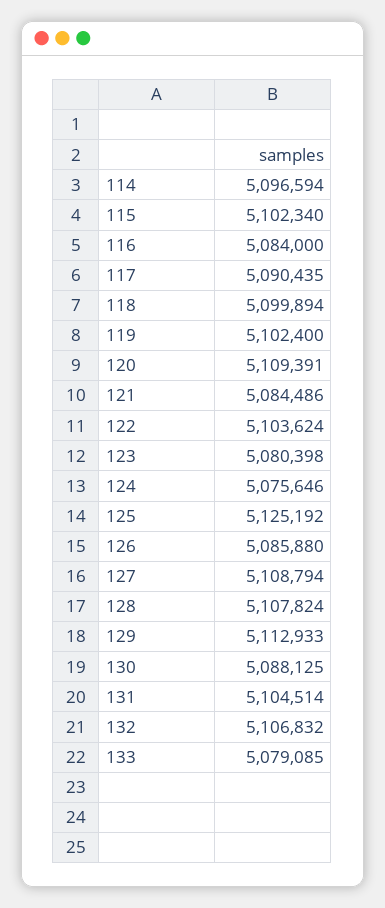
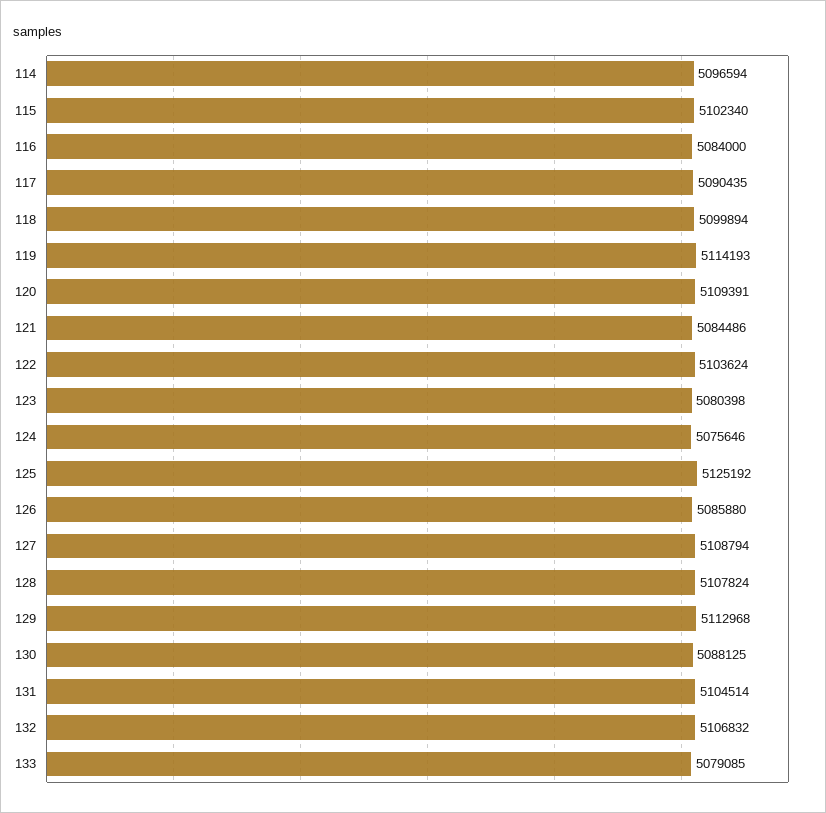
  {
    "114": 5096594,
    "115": 5102340,
    "116": 5084000,
    "117": 5090435,
    "118": 5099894,
-   "119": 5102400,
+   "119": 5114193,
    "120": 5109391,
    "121": 5084486,
    "122": 5103624,
    "123": 5080398,
    "124": 5075646,
    "125": 5125192,
    "126": 5085880,
    "127": 5108794,
    "128": 5107824,
-   "129": 5112933,
+   "129": 5112968,
    "130": 5088125,
    "131": 5104514,
    "132": 5106832,
    "133": 5079085
  }

